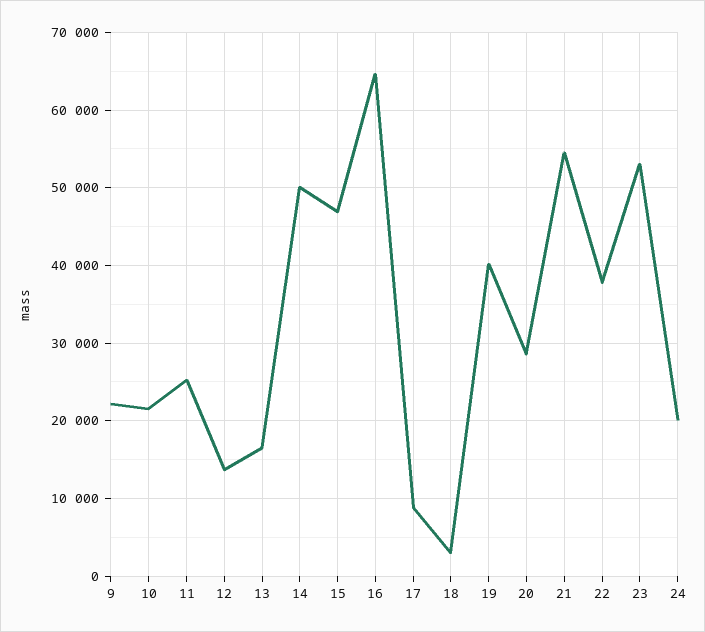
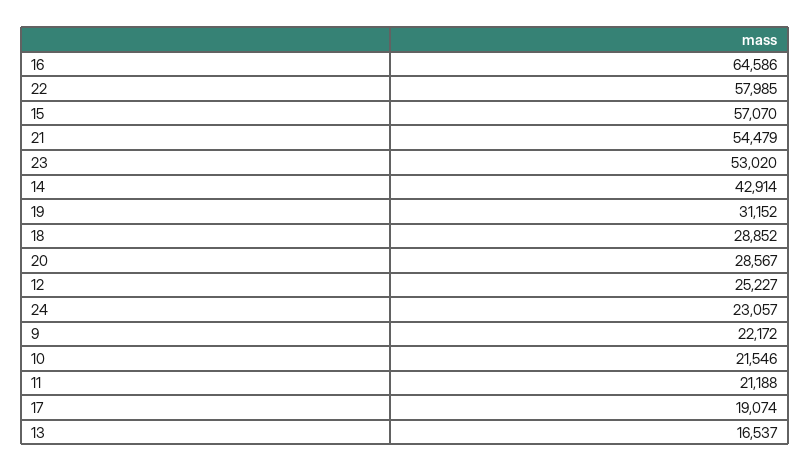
  {
    "9": 22172,
    "10": 21546,
-   "11": 25000,
+   "11": 21188,
-   "12": 14000,
+   "12": 25227,
    "13": 16537,
-   "14": 50000,
+   "14": 42914,
-   "15": 47000,
+   "15": 57070,
    "16": 64586,
-   "17": 9000,
+   "17": 19074,
-   "18": 3000,
+   "18": 28852,
-   "19": 40000,
+   "19": 31152,
    "20": 28567,
    "21": 54479,
-   "22": 38000,
+   "22": 57985,
    "23": 53020,
-   "24": 20000
+   "24": 23057
  }

